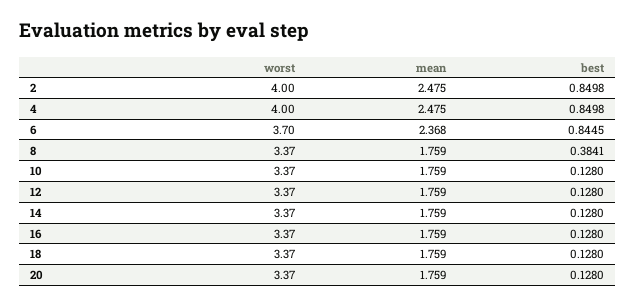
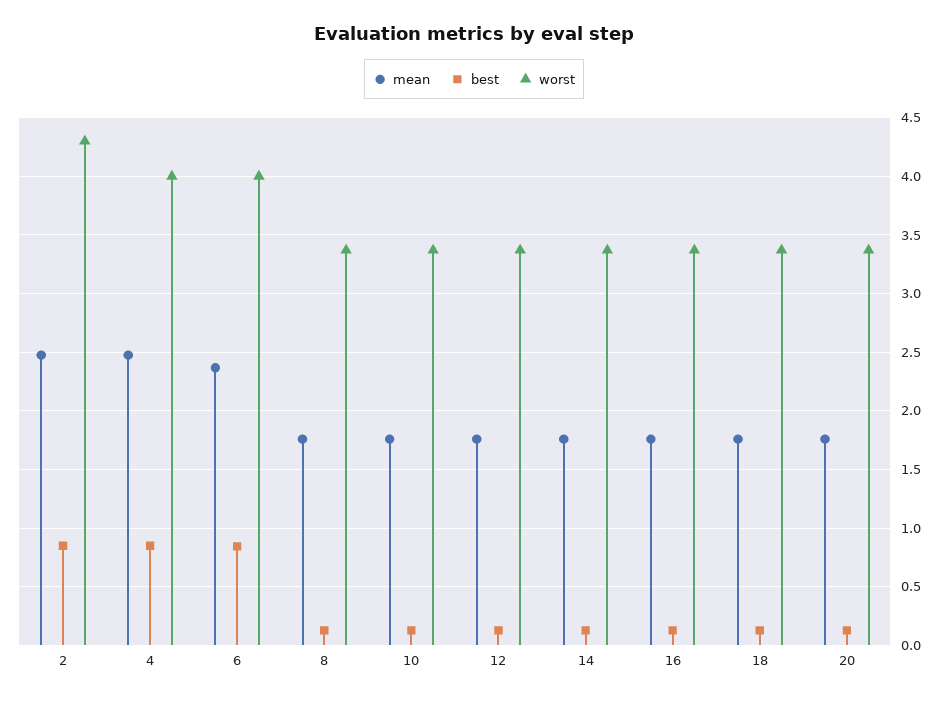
  {
    "worst": {
-     "2": 4,
+     "2": 4.3,
      "4": 4,
-     "6": 3.7,
+     "6": 4,
      "8": 3.37,
      "10": 3.37,
      "12": 3.37,
      "14": 3.37,
      "16": 3.37,
      "18": 3.37,
      "20": 3.37
    },
    "mean": {
      "2": 2.475,
      "4": 2.475,
      "6": 2.368,
      "8": 1.759,
      "10": 1.759,
      "12": 1.759,
      "14": 1.759,
      "16": 1.759,
      "18": 1.759,
      "20": 1.759
    },
    "best": {
      "2": 0.8498,
      "4": 0.8498,
      "6": 0.8445,
-     "8": 0.3841,
+     "8": 0.1,
      "10": 0.128,
      "12": 0.128,
      "14": 0.128,
      "16": 0.128,
      "18": 0.128,
      "20": 0.128
    }
  }

